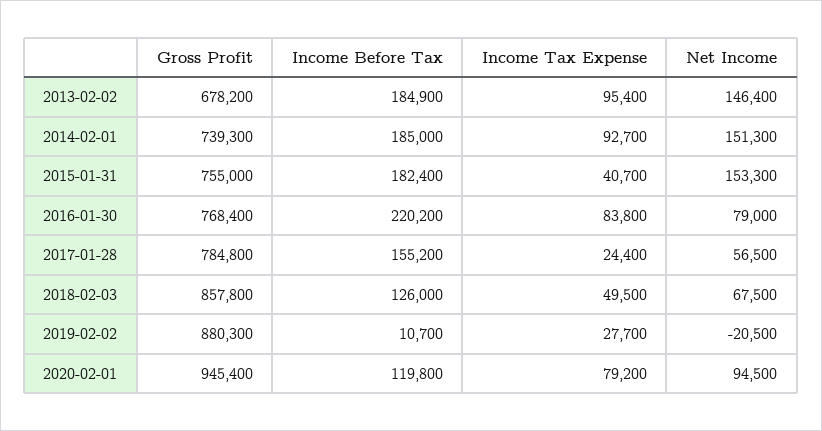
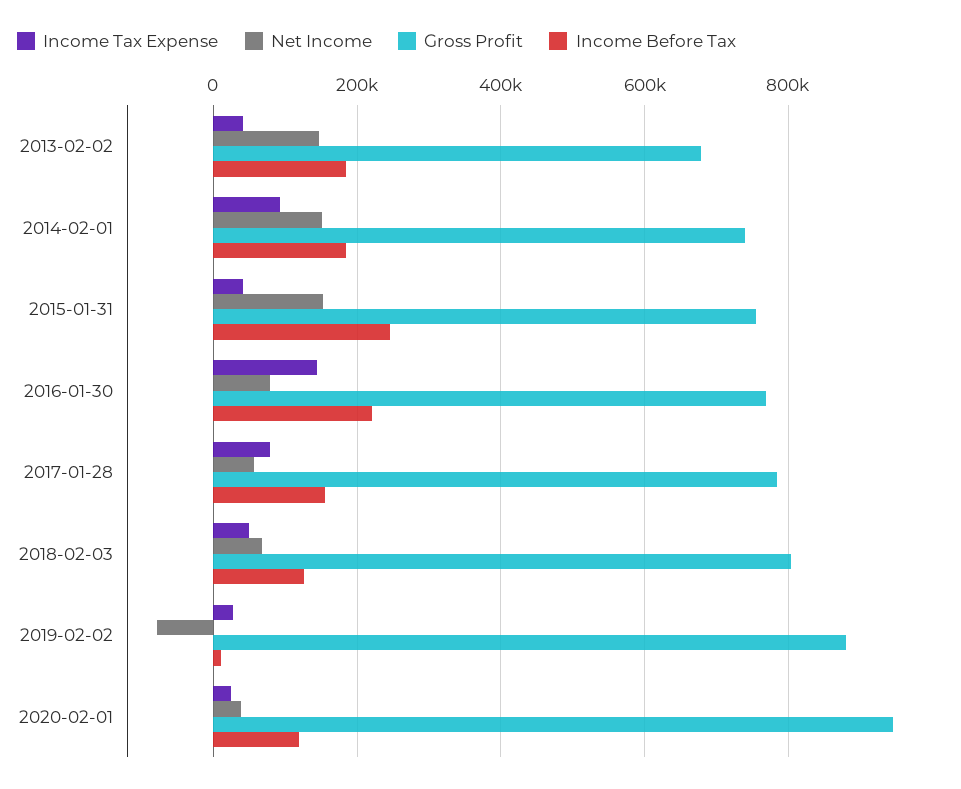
  {
    "Gross Profit": {
      "2013-02-02": 678200,
      "2014-02-01": 739300,
      "2015-01-31": 755000,
      "2016-01-30": 768400,
      "2017-01-28": 784800,
-     "2018-02-03": 857800,
+     "2018-02-03": 800000,
      "2019-02-02": 880300,
      "2020-02-01": 945400
    },
    "Income Before Tax": {
      "2013-02-02": 184900,
      "2014-02-01": 185000,
-     "2015-01-31": 182400,
+     "2015-01-31": 240000,
      "2016-01-30": 220200,
      "2017-01-28": 155200,
      "2018-02-03": 126000,
      "2019-02-02": 10700,
      "2020-02-01": 119800
    },
    "Income Tax Expense": {
-     "2013-02-02": 95400,
+     "2013-02-02": 40000,
      "2014-02-01": 92700,
      "2015-01-31": 40700,
-     "2016-01-30": 83800,
+     "2016-01-30": 140000,
-     "2017-01-28": 24400,
+     "2017-01-28": 80000,
      "2018-02-03": 49500,
      "2019-02-02": 27700,
-     "2020-02-01": 79200
+     "2020-02-01": 20000
    },
    "Net Income": {
      "2013-02-02": 146400,
      "2014-02-01": 151300,
      "2015-01-31": 153300,
      "2016-01-30": 79000,
      "2017-01-28": 56500,
      "2018-02-03": 67500,
-     "2019-02-02": -20500,
+     "2019-02-02": -80000,
-     "2020-02-01": 94500
+     "2020-02-01": 40000
    }
  }

